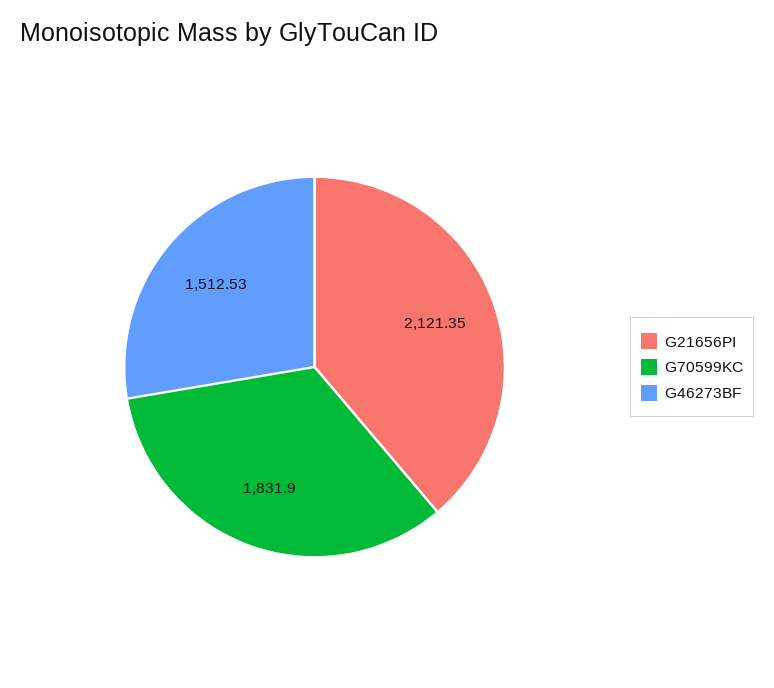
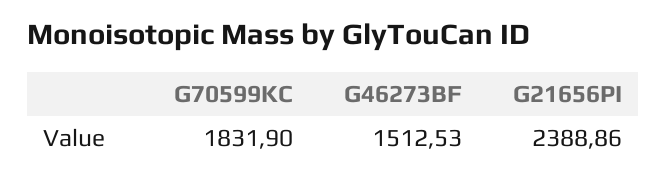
  {
-   "G21656PI": 2121.35,
+   "G21656PI": 2388.86,
    "G70599KC": 1831.9,
    "G46273BF": 1512.53
  }

